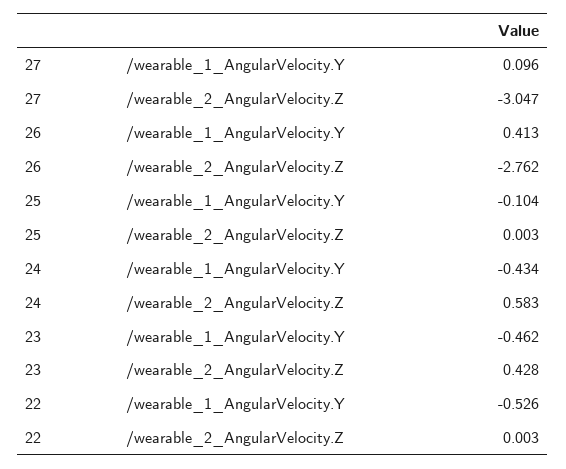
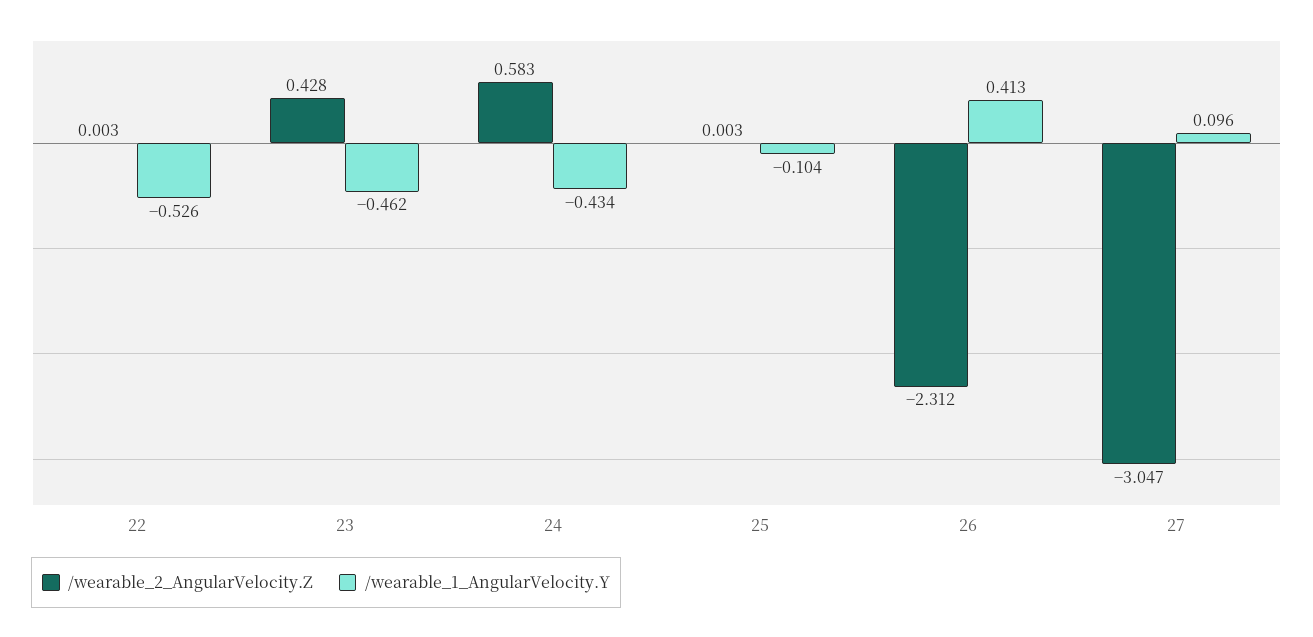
  {
    "/wearable_1_AngularVelocity.Y": {
      "27": 0.096,
      "26": 0.413,
      "25": -0.104,
      "24": -0.434,
      "23": -0.462,
      "22": -0.526
    },
    "/wearable_2_AngularVelocity.Z": {
      "27": -3.047,
-     "26": -2.762,
+     "26": -2.312,
      "25": 0.003,
      "24": 0.583,
      "23": 0.428,
      "22": 0.003
    }
  }

